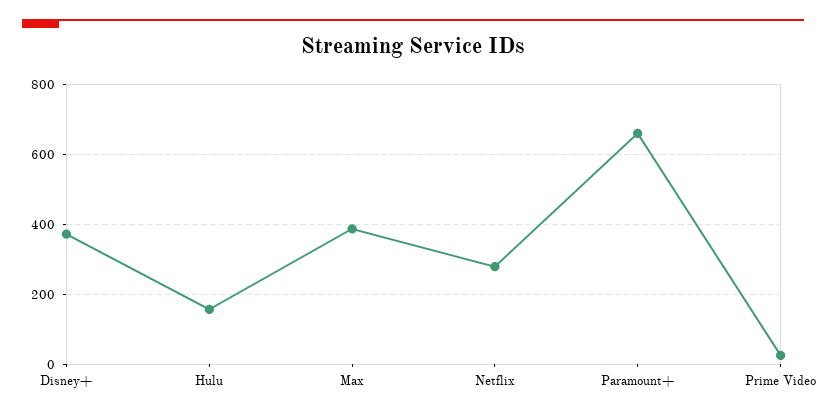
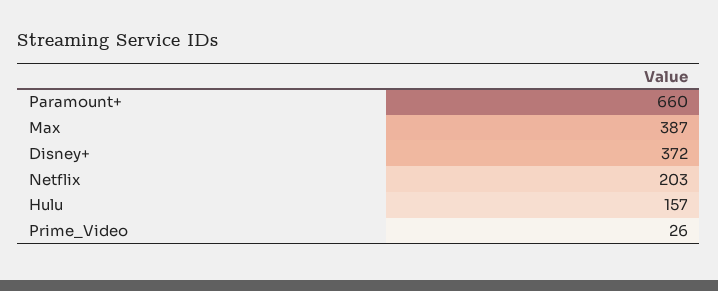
  {
    "Disney+": 372,
    "Hulu": 157,
    "Max": 387,
-   "Netflix": 280,
+   "Netflix": 203,
    "Paramount+": 660,
    "Prime Video": 26
  }

